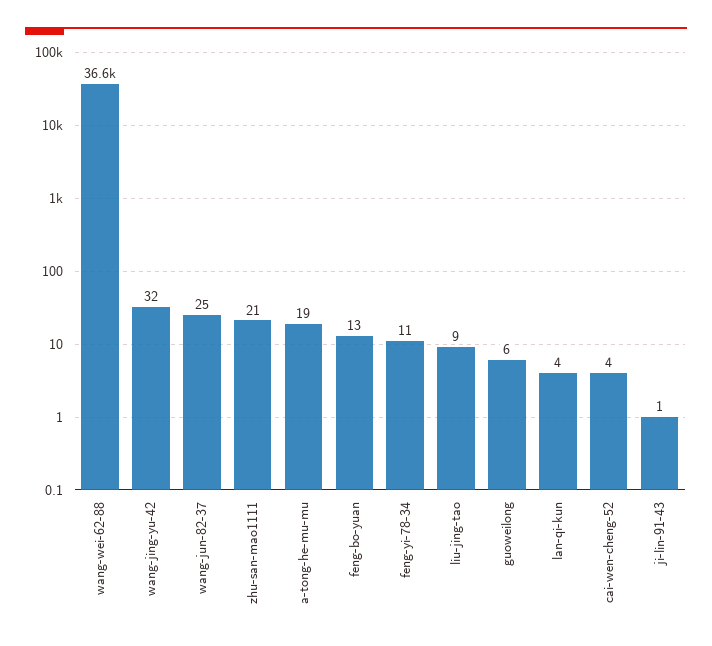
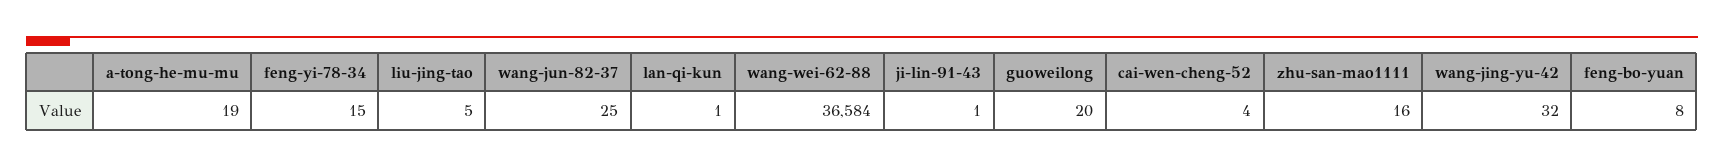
  {
    "wang-wei-62-88": 36584,
    "wang-jing-yu-42": 32,
    "wang-jun-82-37": 25,
-   "zhu-san-mao1111": 21,
+   "zhu-san-mao1111": 16,
    "a-tong-he-mu-mu": 19,
-   "feng-bo-yuan": 13,
+   "feng-bo-yuan": 8,
-   "feng-yi-78-34": 11,
+   "feng-yi-78-34": 15,
-   "liu-jing-tao": 9,
+   "liu-jing-tao": 5,
-   "guoweilong": 6,
+   "guoweilong": 20,
-   "lan-qi-kun": 4,
+   "lan-qi-kun": 1,
    "cai-wen-cheng-52": 4,
    "ji-lin-91-43": 1
  }

